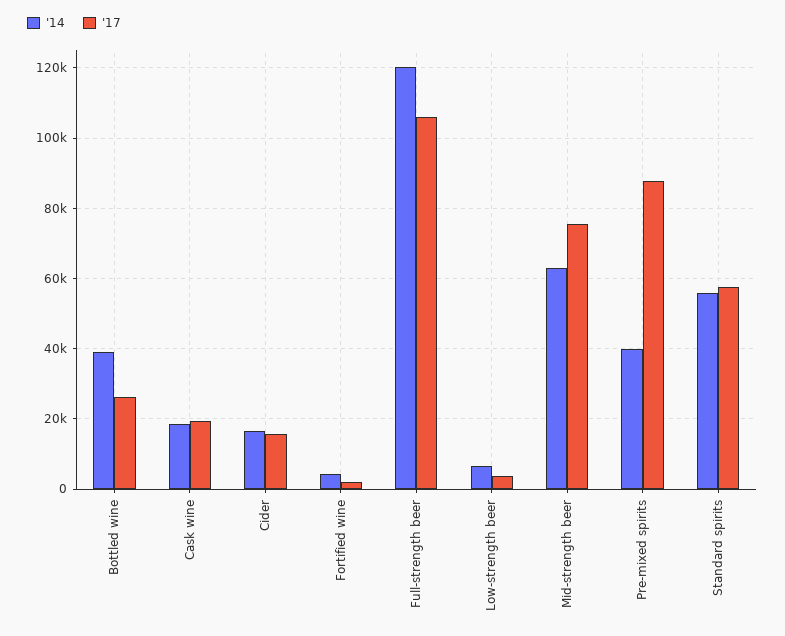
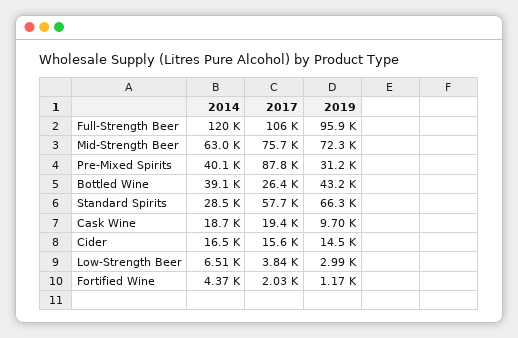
  {
    "'14": {
      "Bottled wine": 39100,
      "Cask wine": 18700,
      "Cider": 16500,
      "Fortified wine": 4370,
      "Full-strength beer": 120000,
      "Low-strength beer": 6510,
      "Mid-strength beer": 63000,
      "Pre-mixed spirits": 40100,
-     "Standard spirits": 56000
+     "Standard spirits": 28500
    },
    "'17": {
      "Bottled wine": 26400,
      "Cask wine": 19400,
      "Cider": 15600,
      "Fortified wine": 2030,
      "Full-strength beer": 106000,
      "Low-strength beer": 3840,
      "Mid-strength beer": 75700,
      "Pre-mixed spirits": 87800,
      "Standard spirits": 57700
-   }
+   },
+   "2019": {
+     "Full-strength beer": 95900,
+     "Mid-strength beer": 72300,
+     "Pre-mixed spirits": 31200,
+     "Bottled wine": 43200,
+     "Standard spirits": 66300,
+     "Cask wine": 9700,
+     "Cider": 14500,
+     "Low-strength beer": 2990,
+     "Fortified wine": 1170
+   }
  }

